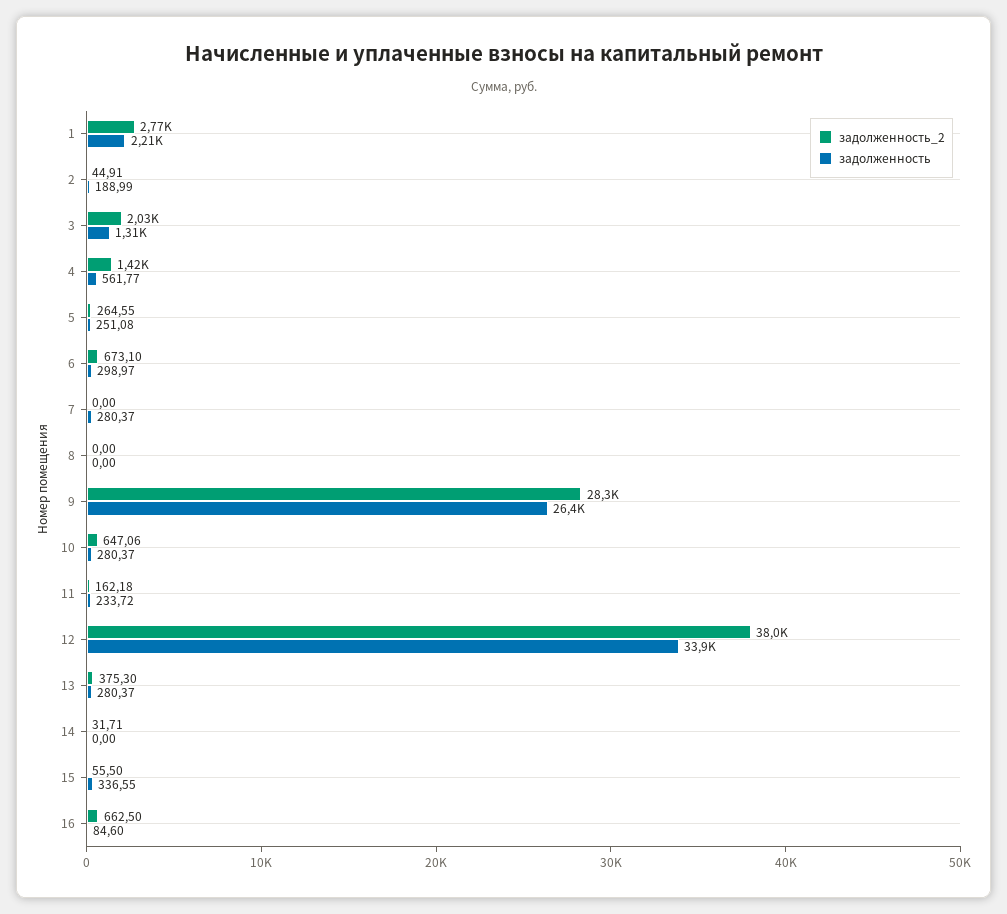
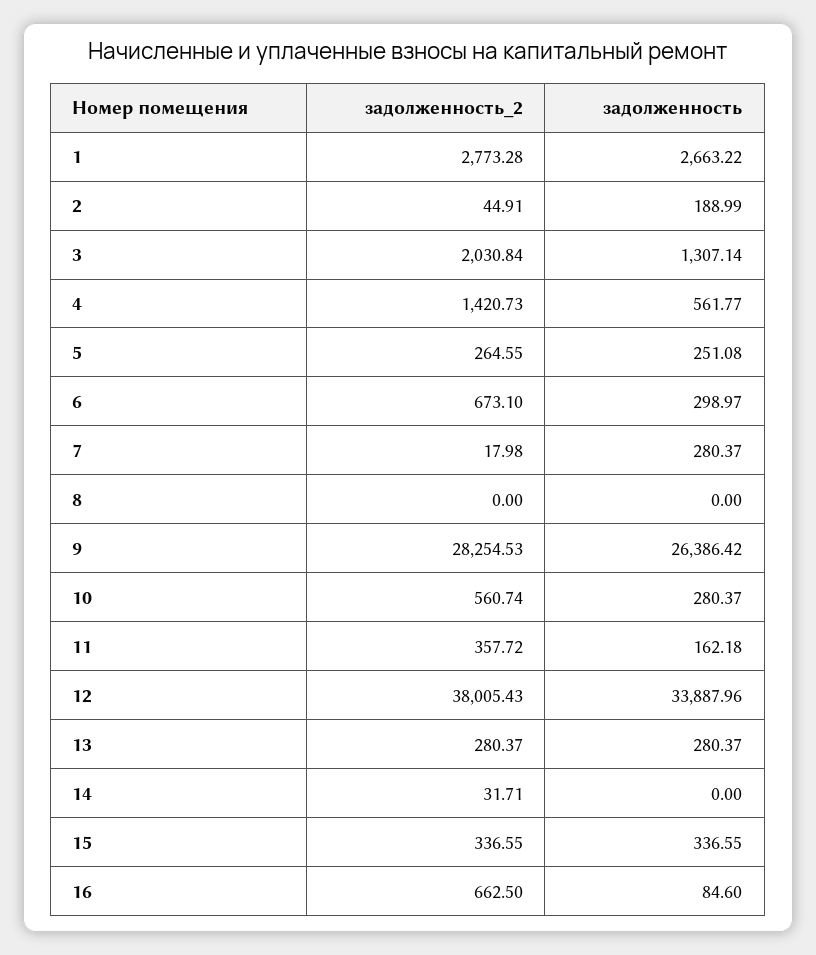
  {
    "задолженность_2": {
      "1": 2773.28,
      "2": 44.91,
      "3": 2030.84,
      "4": 1420.73,
      "5": 264.55,
      "6": 673.1,
-     "7": 0,
+     "7": 17.98,
      "8": 0,
      "9": 28254.53,
-     "10": 647.06,
+     "10": 560.74,
-     "11": 162.18,
+     "11": 357.72,
      "12": 38005.43,
-     "13": 375.3,
+     "13": 280.37,
      "14": 31.71,
-     "15": 55.5,
+     "15": 336.55,
      "16": 662.5
    },
    "задолженность": {
-     "1": 2210,
+     "1": 2663.22,
      "2": 188.99,
      "3": 1307.14,
      "4": 561.77,
      "5": 251.08,
      "6": 298.97,
      "7": 280.37,
      "8": 0,
      "9": 26386.42,
      "10": 280.37,
-     "11": 233.72,
+     "11": 162.18,
      "12": 33887.96,
      "13": 280.37,
      "14": 0,
      "15": 336.55,
      "16": 84.6
    }
  }

